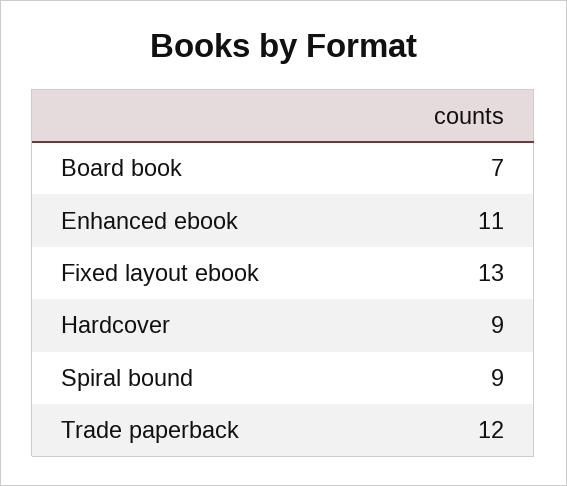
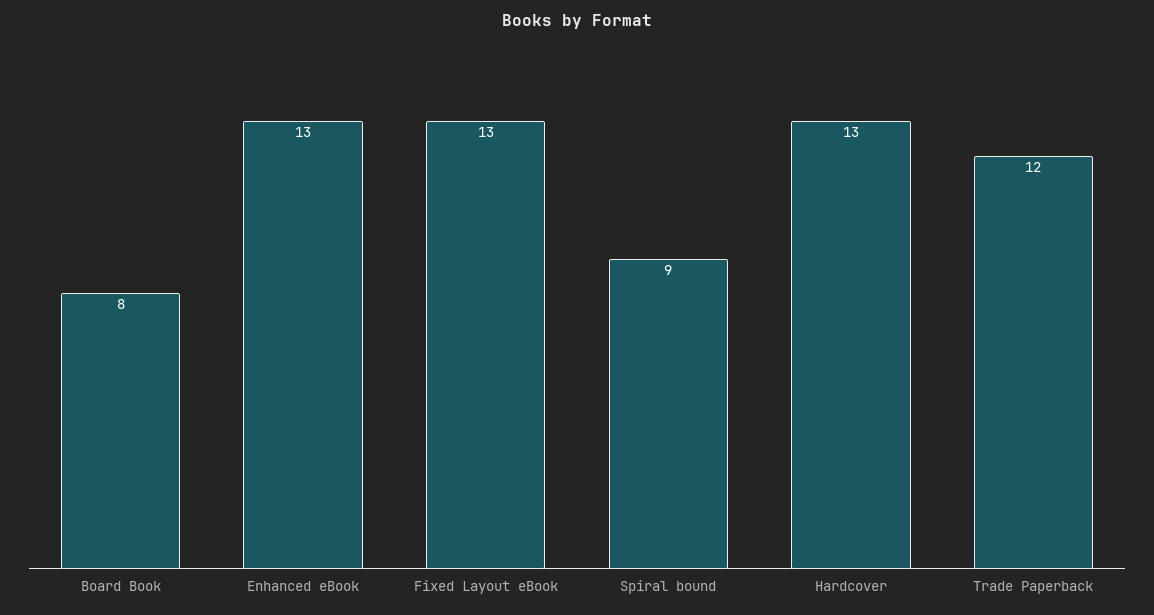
  {
-   "Board book": 7,
+   "Board book": 8,
-   "Enhanced ebook": 11,
+   "Enhanced ebook": 13,
    "Fixed layout ebook": 13,
-   "Hardcover": 9,
+   "Hardcover": 13,
    "Spiral bound": 9,
    "Trade paperback": 12
  }

